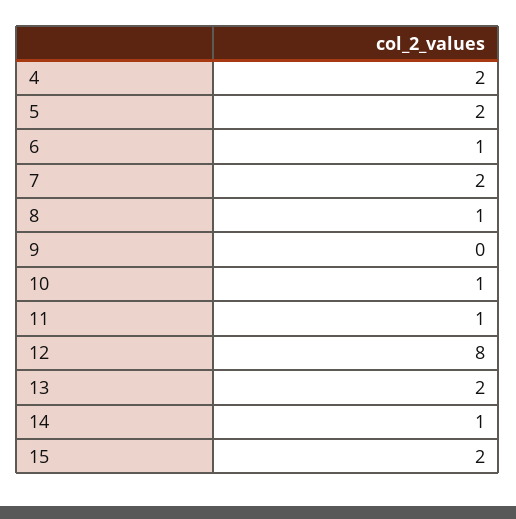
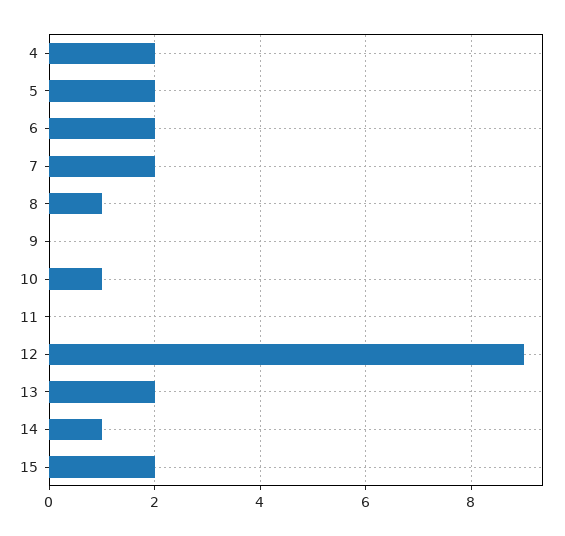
  {
    "4": 2,
    "5": 2,
-   "6": 1,
+   "6": 2,
    "7": 2,
    "8": 1,
    "9": 0,
    "10": 1,
-   "11": 1,
+   "11": 0,
-   "12": 8,
+   "12": 9,
    "13": 2,
    "14": 1,
    "15": 2
  }

